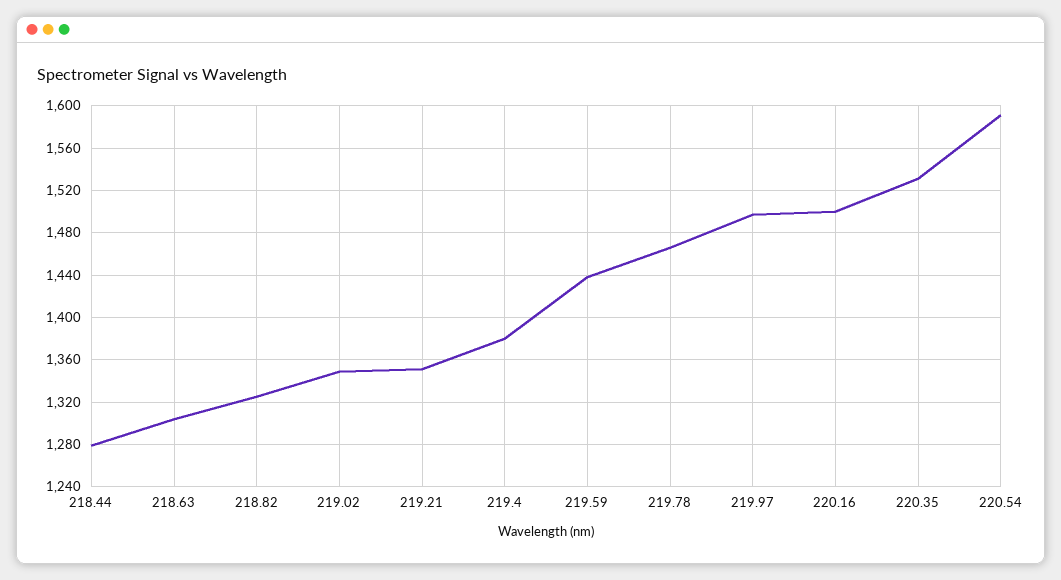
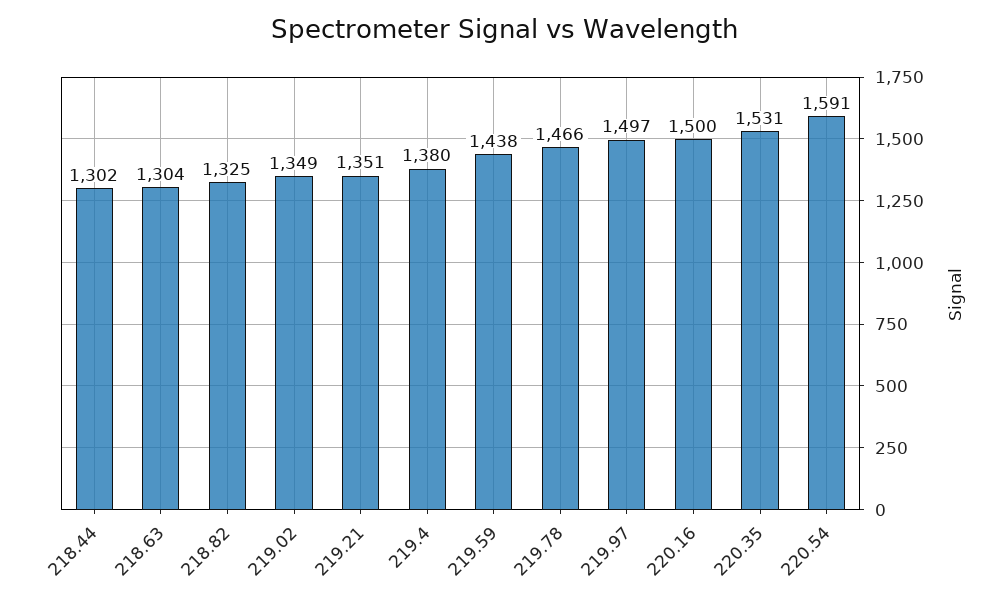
  {
-   "218.44": 1280,
+   "218.44": 1302,
    "218.63": 1304,
    "218.82": 1325,
    "219.02": 1349,
    "219.21": 1351,
    "219.4": 1380,
    "219.59": 1438,
    "219.78": 1466,
    "219.97": 1497,
    "220.16": 1500,
    "220.35": 1531,
    "220.54": 1591
  }

